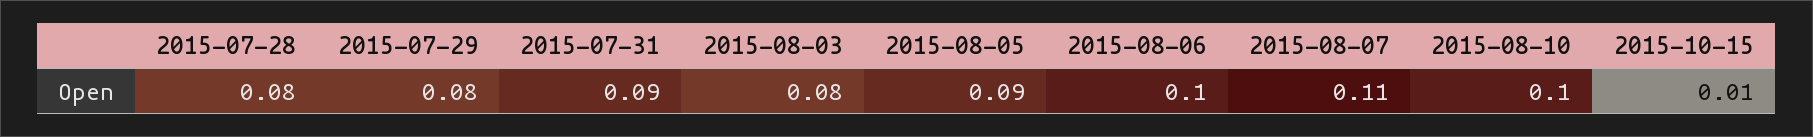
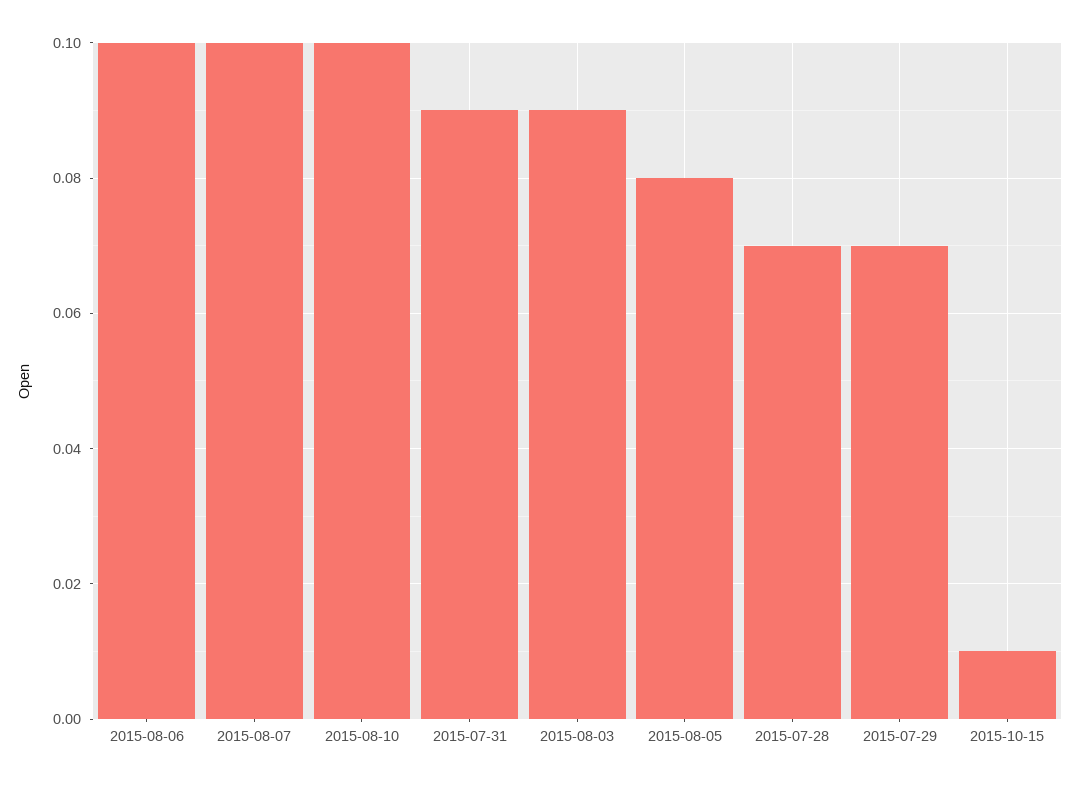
  {
-   "2015-07-28": 0.08,
+   "2015-07-28": 0.07,
-   "2015-07-29": 0.08,
+   "2015-07-29": 0.07,
    "2015-07-31": 0.09,
-   "2015-08-03": 0.08,
+   "2015-08-03": 0.09,
-   "2015-08-05": 0.09,
+   "2015-08-05": 0.08,
    "2015-08-06": 0.1,
-   "2015-08-07": 0.11,
+   "2015-08-07": 0.1,
    "2015-08-10": 0.1,
    "2015-10-15": 0.01
  }

